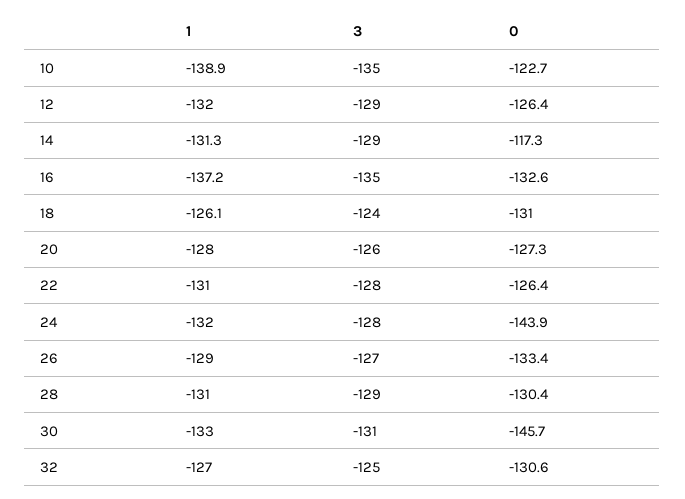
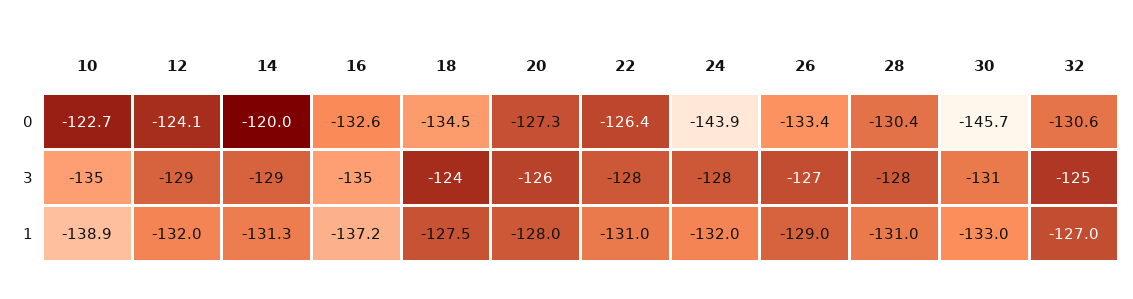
  {
    "1": {
      "10": -138.9,
      "12": -132,
      "14": -131.3,
      "16": -137.2,
-     "18": -126.1,
+     "18": -127.5,
      "20": -128,
      "22": -131,
      "24": -132,
      "26": -129,
      "28": -131,
      "30": -133,
      "32": -127
    },
    "3": {
      "10": -135,
      "12": -129,
      "14": -129,
      "16": -135,
      "18": -124,
      "20": -126,
      "22": -128,
      "24": -128,
      "26": -127,
-     "28": -129,
+     "28": -128,
      "30": -131,
      "32": -125
    },
    "0": {
      "10": -122.7,
-     "12": -126.4,
+     "12": -124.1,
-     "14": -117.3,
+     "14": -120,
      "16": -132.6,
-     "18": -131,
+     "18": -134.5,
      "20": -127.3,
      "22": -126.4,
      "24": -143.9,
      "26": -133.4,
      "28": -130.4,
      "30": -145.7,
      "32": -130.6
    }
  }

